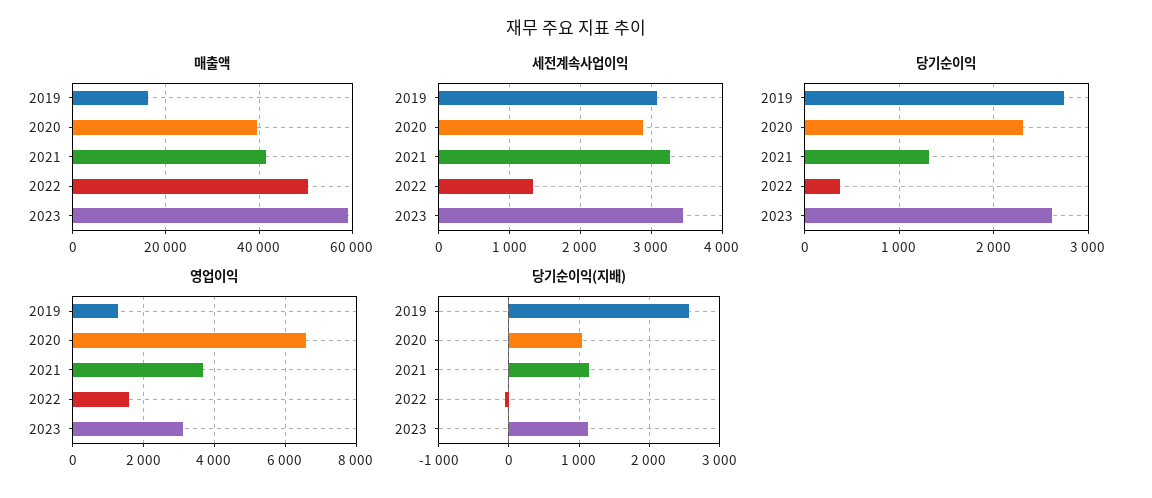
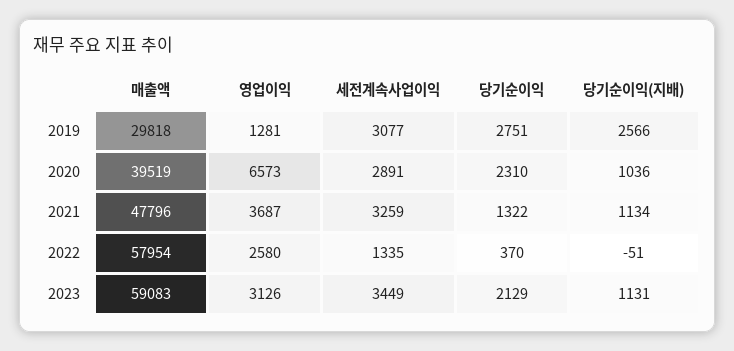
  {
    "매출액": {
-     "2019": 16000,
+     "2019": 29818,
      "2020": 39519,
-     "2021": 42000,
+     "2021": 47796,
-     "2022": 50000,
+     "2022": 57954,
      "2023": 59083
    },
    "세전계속사업이익": {
      "2019": 3077,
      "2020": 2891,
      "2021": 3259,
      "2022": 1335,
      "2023": 3449
    },
    "당기순이익": {
      "2019": 2751,
      "2020": 2310,
      "2021": 1322,
      "2022": 370,
-     "2023": 2600
+     "2023": 2129
    },
    "영업이익": {
      "2019": 1281,
      "2020": 6573,
      "2021": 3687,
-     "2022": 1600,
+     "2022": 2580,
      "2023": 3126
    },
    "당기순이익(지배)": {
      "2019": 2566,
      "2020": 1036,
      "2021": 1134,
      "2022": -51,
      "2023": 1131
    }
  }

